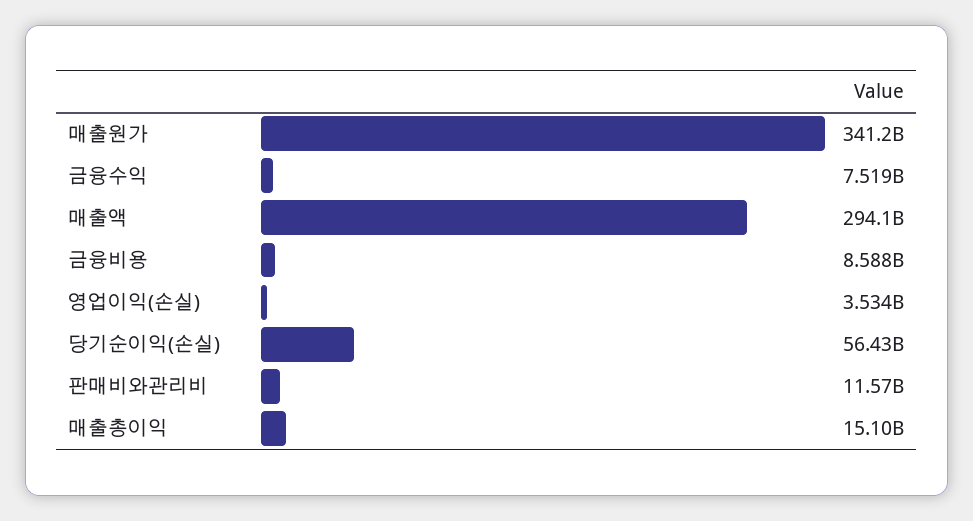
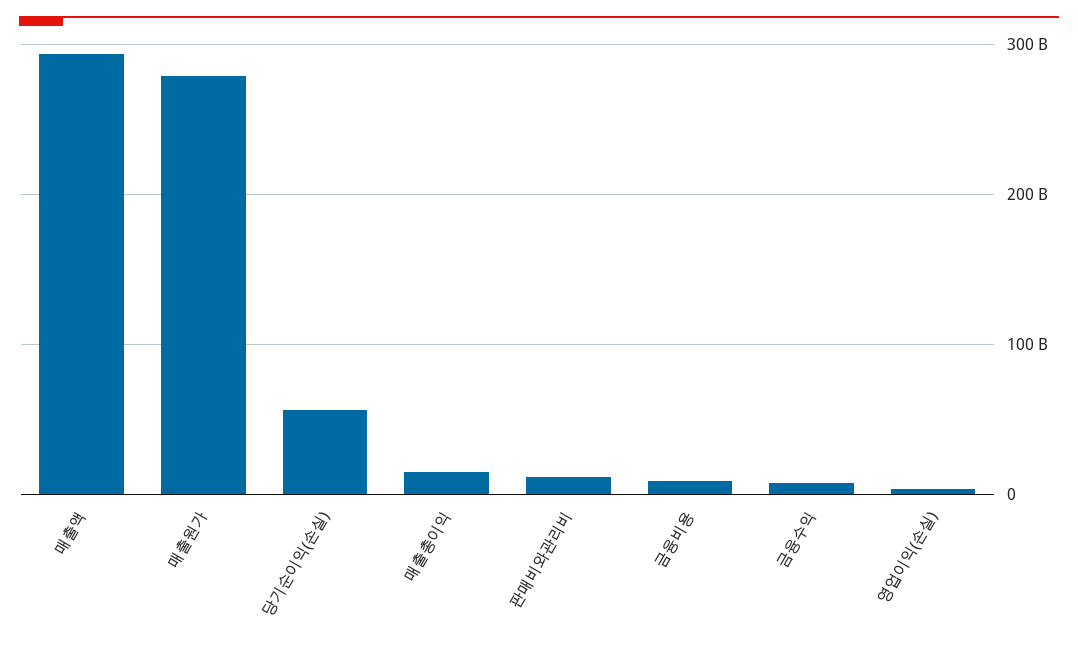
  {
-   "매출원가": 341200000000,
+   "매출원가": 280000000000,
    "금융수익": 7519000000,
    "매출액": 294100000000,
    "금융비용": 8588000000,
    "영업이익(손실)": 3534000000,
    "당기순이익(손실)": 56430000000,
    "판매비와관리비": 11570000000,
    "매출총이익": 15100000000
  }

